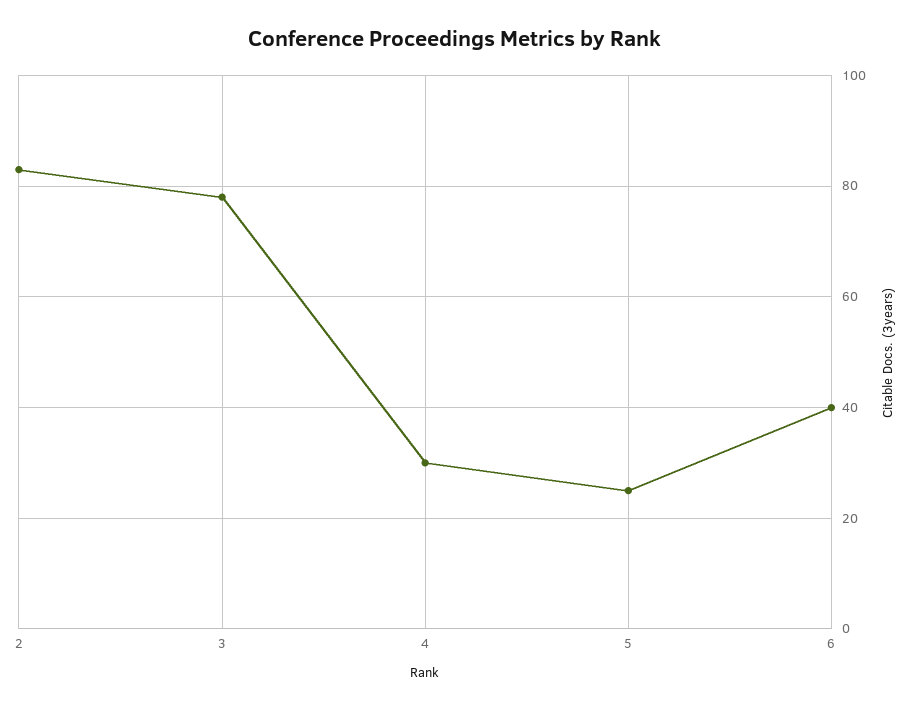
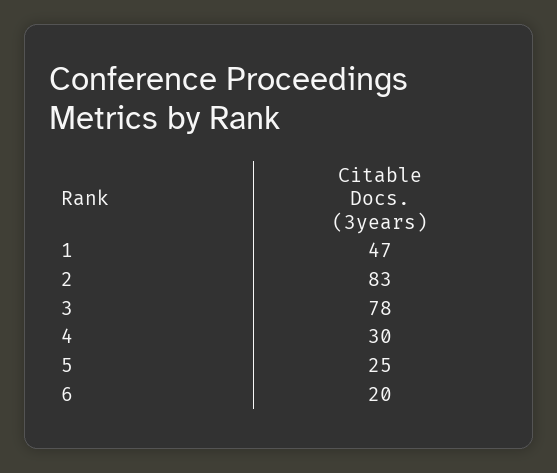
  {
    "2": 83,
    "3": 78,
    "4": 30,
    "5": 25,
-   "6": 40
+   "6": 20,
+   "1": 47
  }

